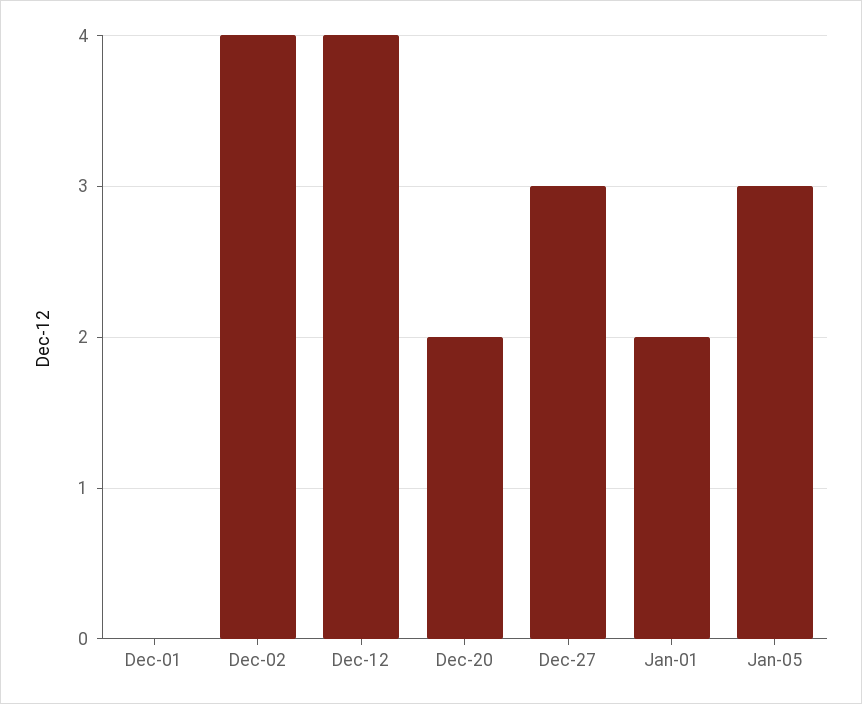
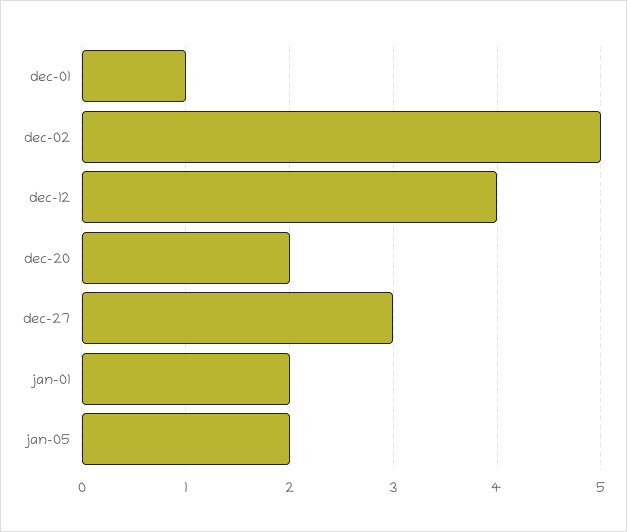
  {
-   "Dec-01": 0,
+   "Dec-01": 1,
-   "Dec-02": 4,
+   "Dec-02": 5,
    "Dec-12": 4,
    "Dec-20": 2,
    "Dec-27": 3,
    "Jan-01": 2,
-   "Jan-05": 3
+   "Jan-05": 2
  }

